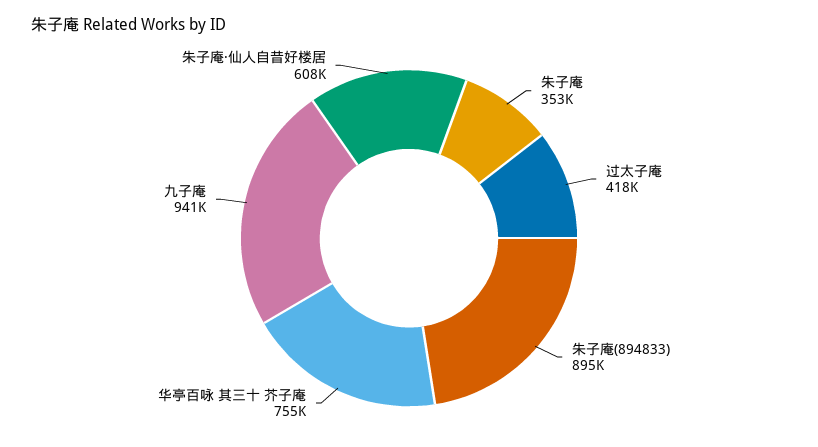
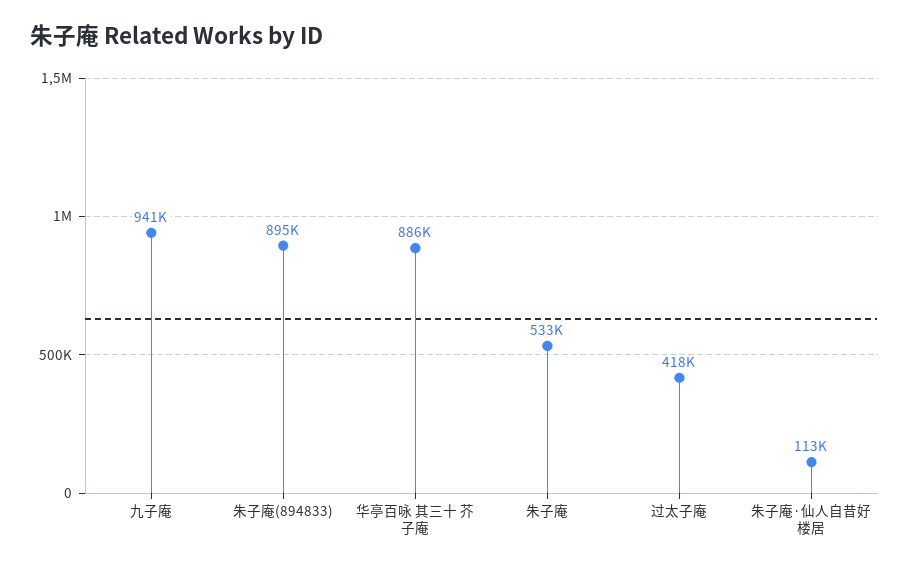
  {
-   "朱子庵": 353000,
+   "朱子庵": 533000,
    "过太子庵": 418000,
    "朱子庵(894833)": 895000,
-   "华亭百咏 其三十 芥子庵": 755000,
+   "华亭百咏 其三十 芥子庵": 886000,
    "九子庵": 941000,
-   "朱子庵·仙人自昔好楼居": 608000
+   "朱子庵·仙人自昔好楼居": 113000
  }

